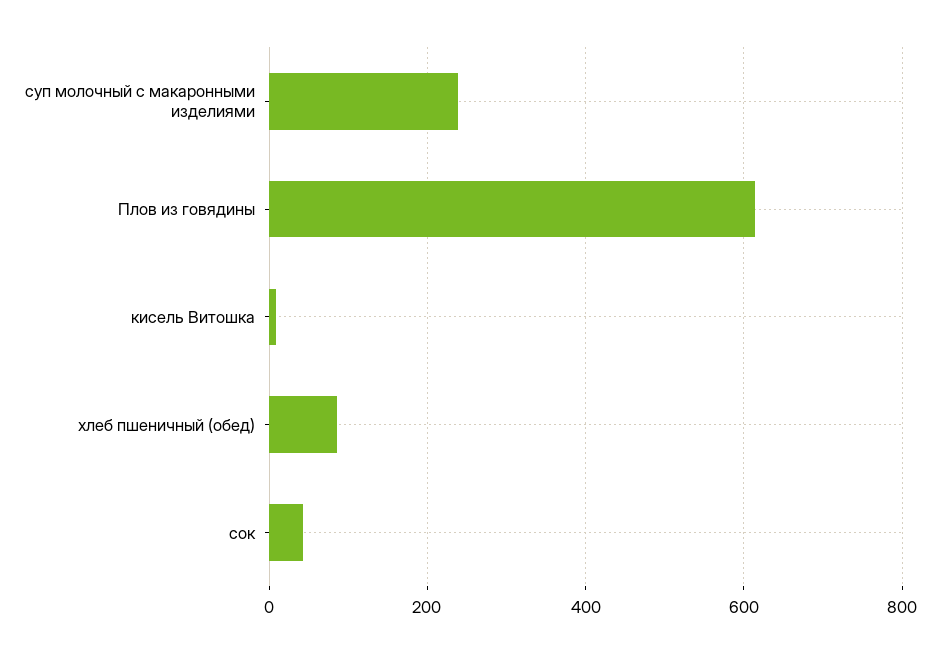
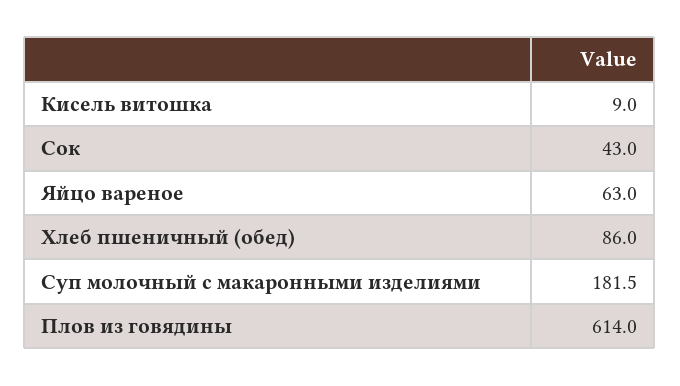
  {
-   "суп молочный с макаронными изделиями": 240,
+   "суп молочный с макаронными изделиями": 181.5,
    "Плов из говядины": 614,
    "кисель Витошка": 9,
    "хлеб пшеничный (обед)": 86,
-   "сок": 43
+   "сок": 43,
+   "Яйцо вареное": 63
  }

